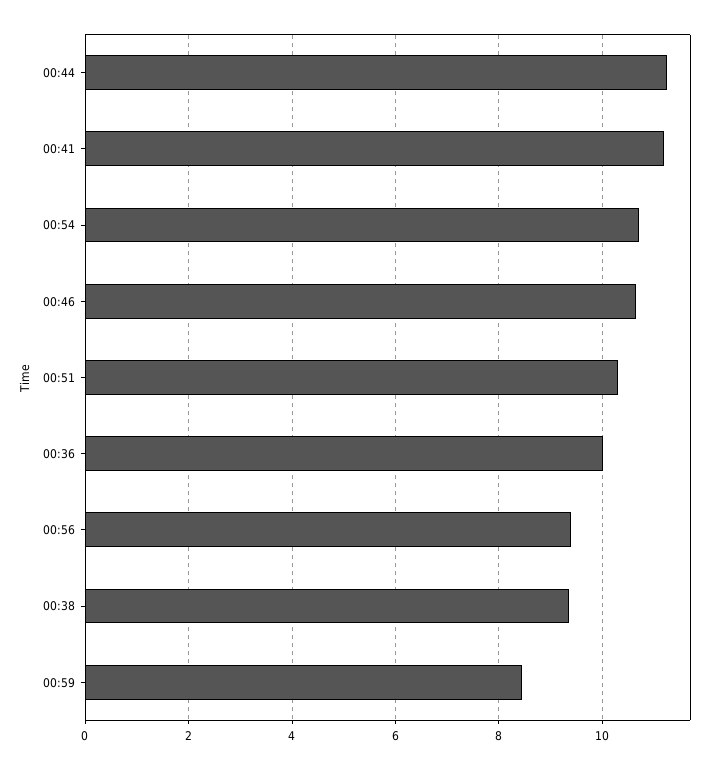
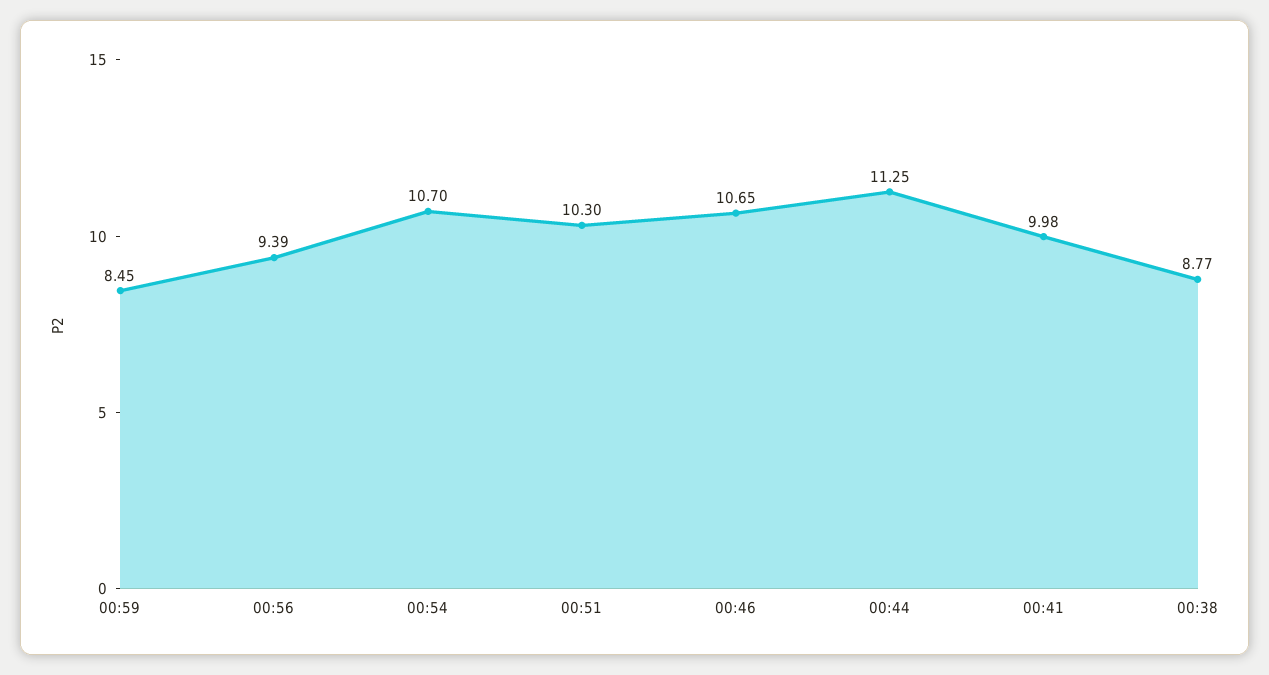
  {
    "00:44": 11.25,
-   "00:41": 11.2,
+   "00:41": 9.98,
    "00:54": 10.7,
    "00:46": 10.65,
    "00:51": 10.3,
-   "00:36": 10,
    "00:56": 9.39,
-   "00:38": 9.4,
+   "00:38": 8.77,
    "00:59": 8.45
  }

